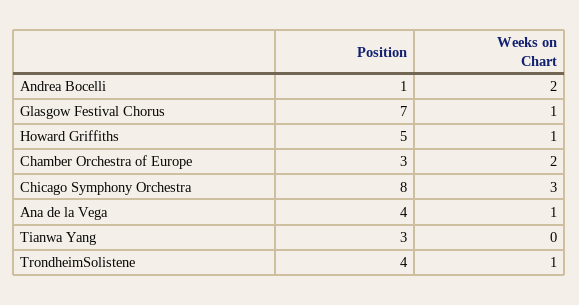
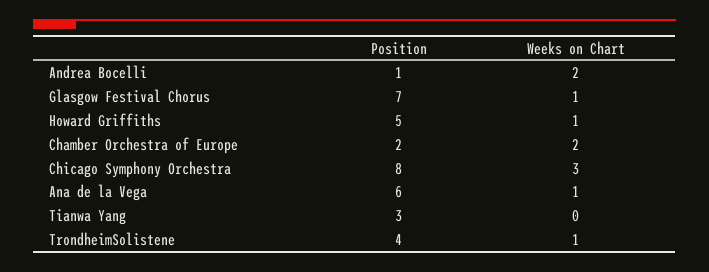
  {
    "Position": {
      "Andrea Bocelli": 1,
      "Glasgow Festival Chorus": 7,
      "Howard Griffiths": 5,
-     "Chamber Orchestra of Europe": 3,
+     "Chamber Orchestra of Europe": 2,
      "Chicago Symphony Orchestra": 8,
-     "Ana de la Vega": 4,
+     "Ana de la Vega": 6,
      "Tianwa Yang": 3,
      "TrondheimSolistene": 4
    },
    "Weeks on Chart": {
      "Andrea Bocelli": 2,
      "Glasgow Festival Chorus": 1,
      "Howard Griffiths": 1,
      "Chamber Orchestra of Europe": 2,
      "Chicago Symphony Orchestra": 3,
      "Ana de la Vega": 1,
      "Tianwa Yang": 0,
      "TrondheimSolistene": 1
    }
  }

